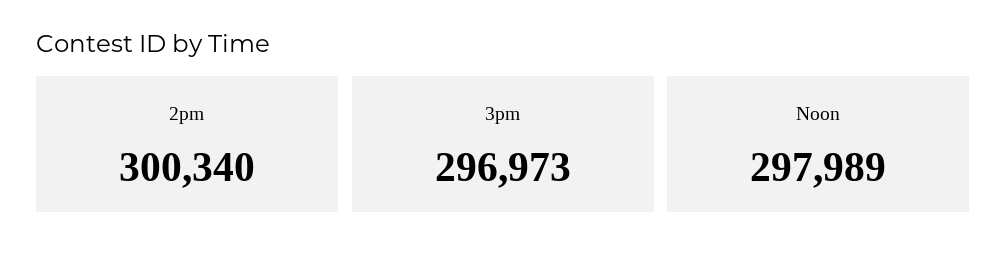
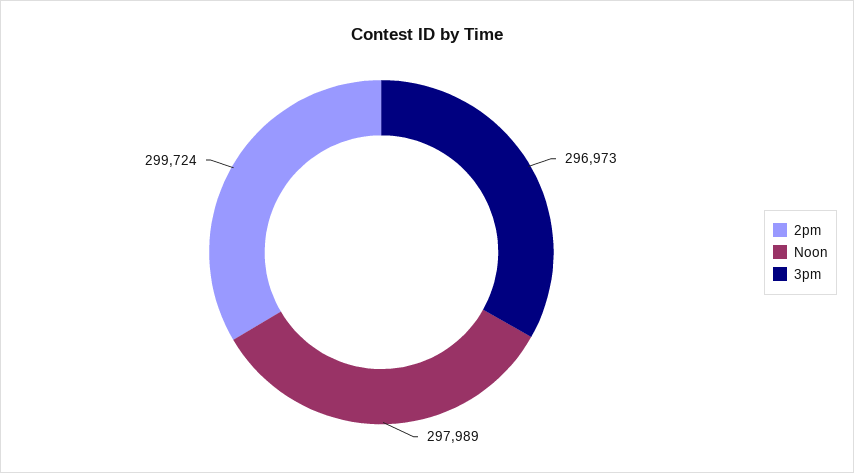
  {
-   "2pm": 300340,
+   "2pm": 299724,
    "3pm": 296973,
    "Noon": 297989
  }

